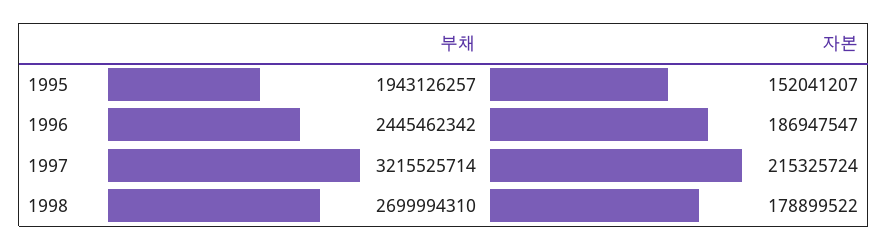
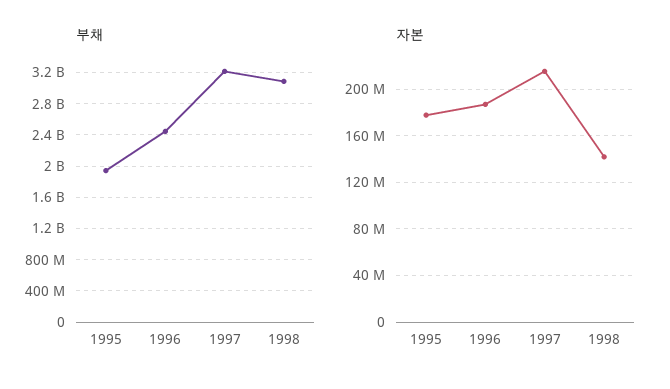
  {
    "부채": {
      "1995": 1943126257,
      "1996": 2445462342,
      "1997": 3215525714,
-     "1998": 2699994310
+     "1998": 3100000000
    },
    "자본": {
-     "1995": 152041207,
+     "1995": 180000000,
      "1996": 186947547,
      "1997": 215325724,
-     "1998": 178899522
+     "1998": 140000000
    }
  }

